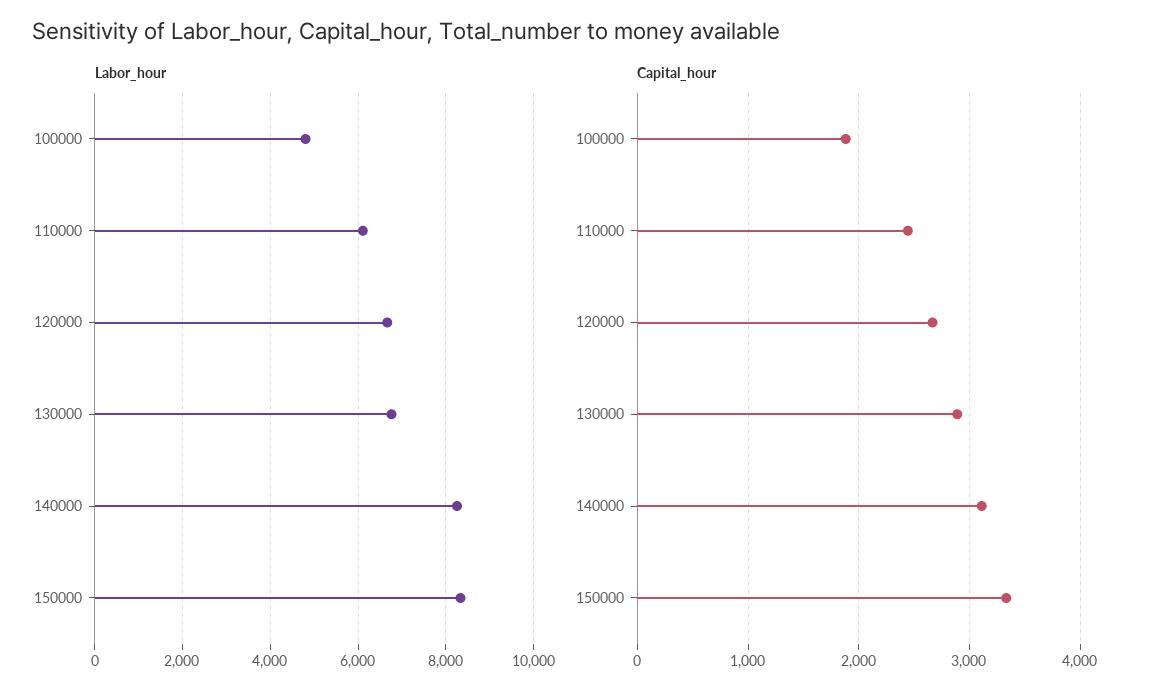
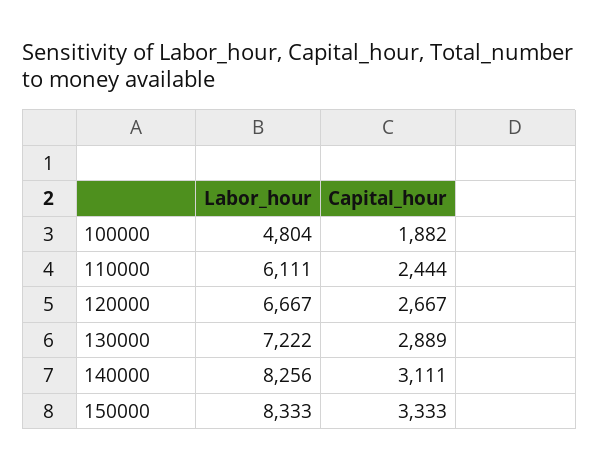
  {
    "Labor_hour": {
      "100000": 4804,
      "110000": 6111,
      "120000": 6667,
-     "130000": 6800,
+     "130000": 7222,
      "140000": 8256,
      "150000": 8333
    },
    "Capital_hour": {
      "100000": 1882,
      "110000": 2444,
      "120000": 2667,
      "130000": 2889,
      "140000": 3111,
      "150000": 3333
    }
  }

